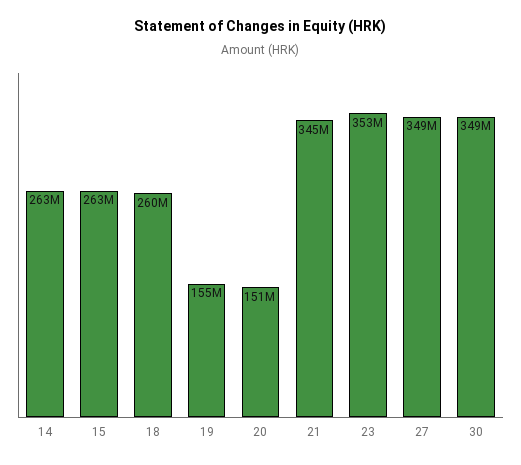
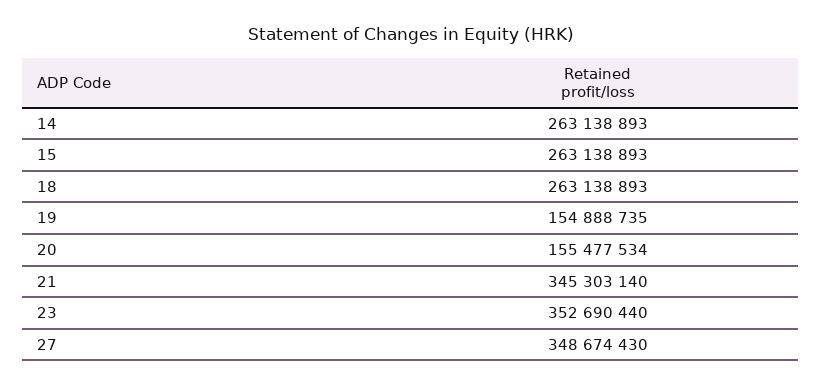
  {
    "14": 263138893,
    "15": 263138893,
-   "18": 260000000,
+   "18": 263138893,
    "19": 154888735,
-   "20": 151000000,
+   "20": 155477534,
    "21": 345303140,
    "23": 352690440,
-   "27": 348674430,
+   "27": 348674430
-   "30": 349000000
  }

